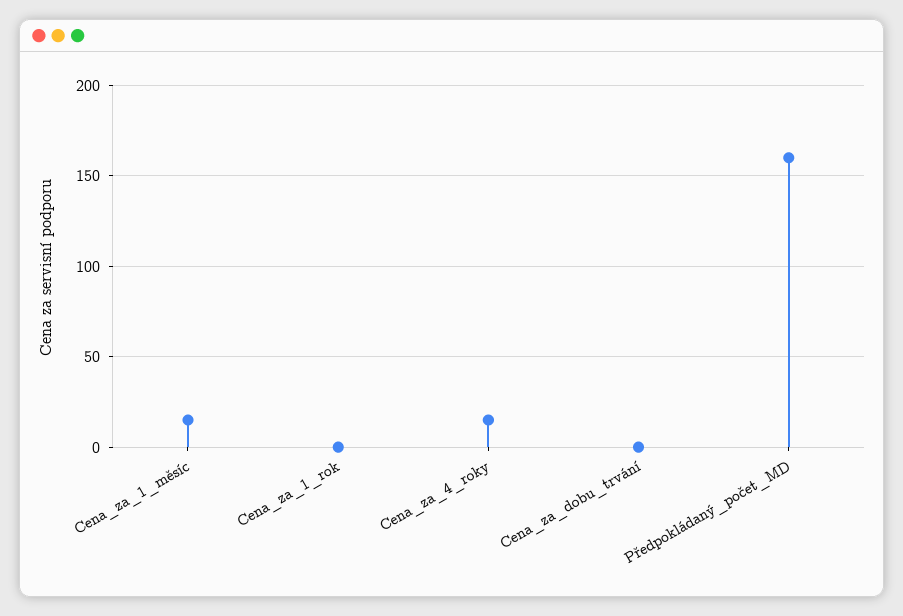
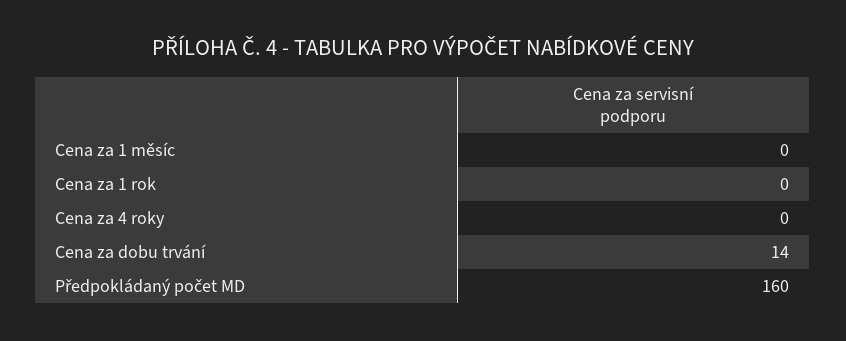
  {
-   "Cena_za_1_měsíc": 15,
+   "Cena_za_1_měsíc": 0,
    "Cena_za_1_rok": 0,
-   "Cena_za_4_roky": 15,
+   "Cena_za_4_roky": 0,
-   "Cena_za_dobu_trvání": 0,
+   "Cena_za_dobu_trvání": 14,
    "Předpokládaný_počet_MD": 160
  }

